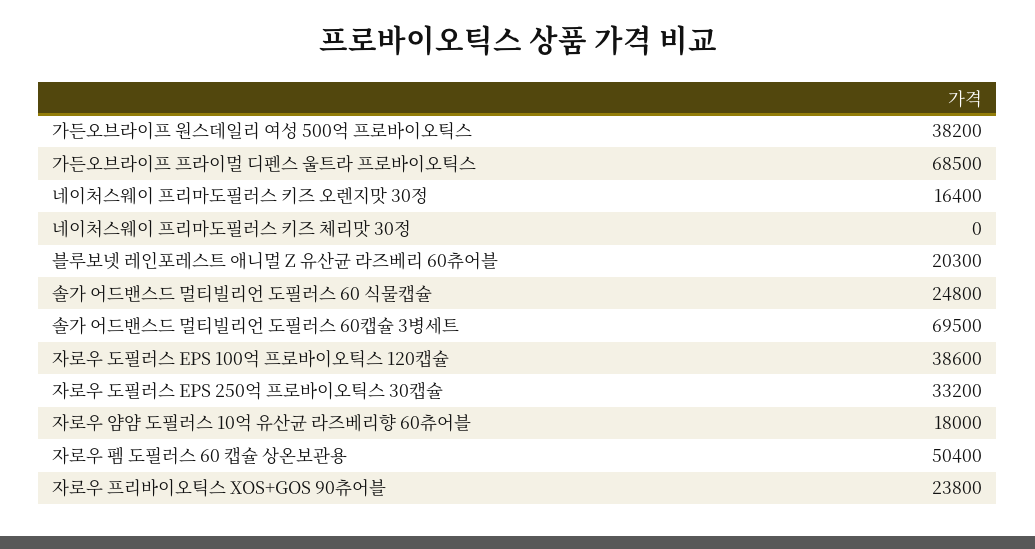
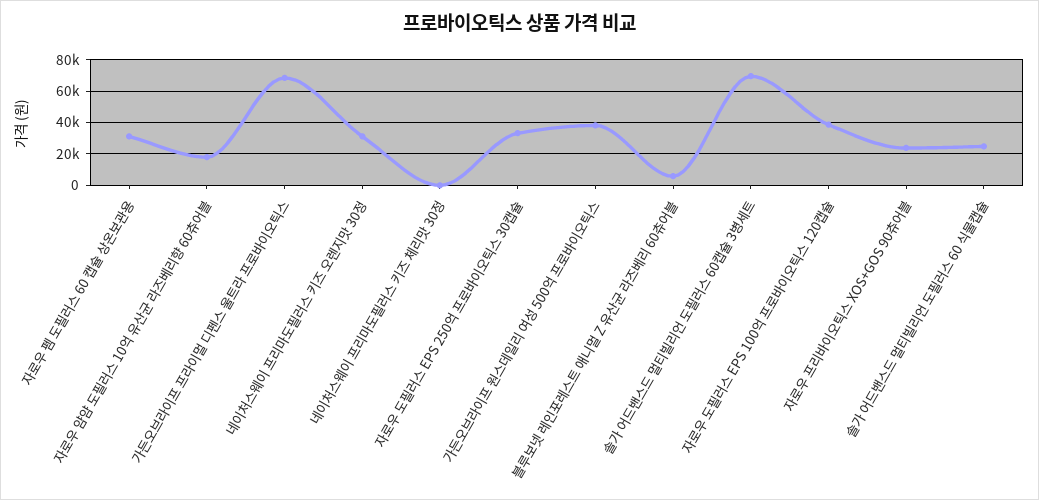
  {
    "가든오브라이프 원스데일리 여성 500억 프로바이오틱스": 38200,
    "가든오브라이프 프라이멀 디펜스 울트라 프로바이오틱스": 68500,
-   "네이처스웨이 프리마도필러스 키즈 오렌지맛 30정": 16400,
+   "네이처스웨이 프리마도필러스 키즈 오렌지맛 30정": 30000,
    "네이처스웨이 프리마도필러스 키즈 체리맛 30정": 0,
-   "블루보넷 레인포레스트 애니멀 Z 유산균 라즈베리 60츄어블": 20300,
+   "블루보넷 레인포레스트 애니멀 Z 유산균 라즈베리 60츄어블": 5000,
    "솔가 어드밴스드 멀티빌리언 도필러스 60 식물캡슐": 24800,
    "솔가 어드밴스드 멀티빌리언 도필러스 60캡슐 3병세트": 69500,
    "자로우 도필러스 EPS 100억 프로바이오틱스 120캡슐": 38600,
    "자로우 도필러스 EPS 250억 프로바이오틱스 30캡슐": 33200,
    "자로우 얌얌 도필러스 10억 유산균 라즈베리향 60츄어블": 18000,
-   "자로우 펨 도필러스 60 캡슐 상온보관용": 50400,
+   "자로우 펨 도필러스 60 캡슐 상온보관용": 30000,
    "자로우 프리바이오틱스 XOS+GOS 90츄어블": 23800
  }

